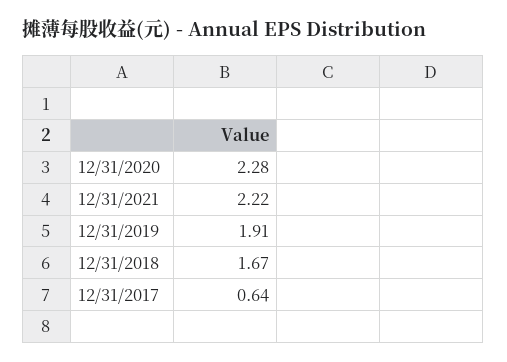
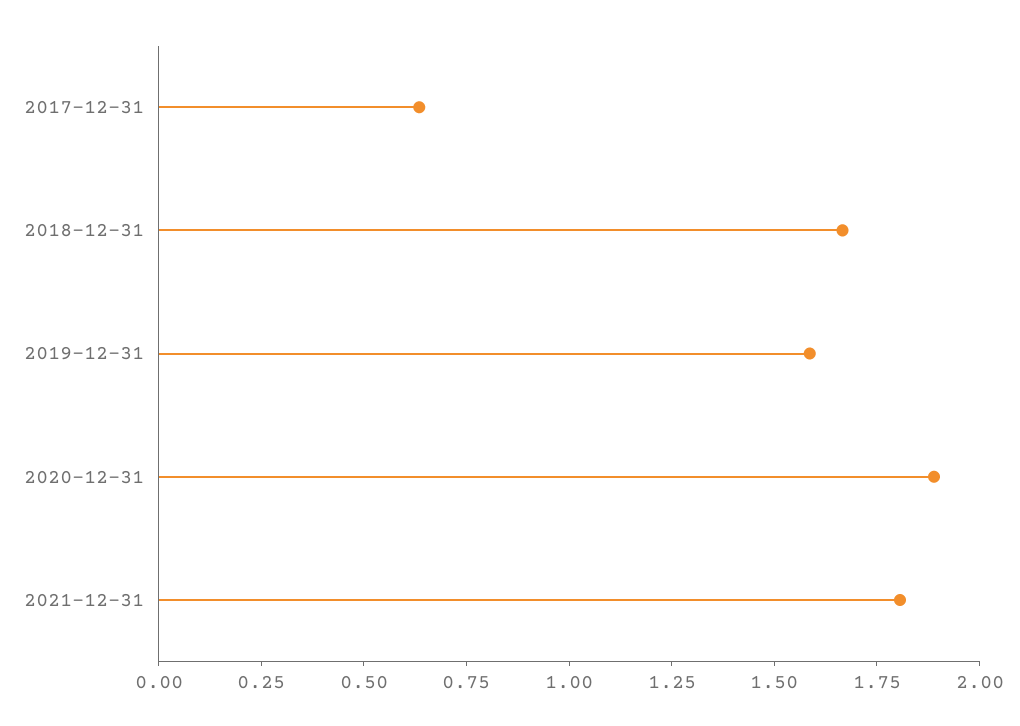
  {
-   "12/31/2020": 2.28,
+   "12/31/2020": 1.9,
-   "12/31/2021": 2.22,
+   "12/31/2021": 1.8,
-   "12/31/2019": 1.91,
+   "12/31/2019": 1.6,
    "12/31/2018": 1.67,
    "12/31/2017": 0.64
  }

